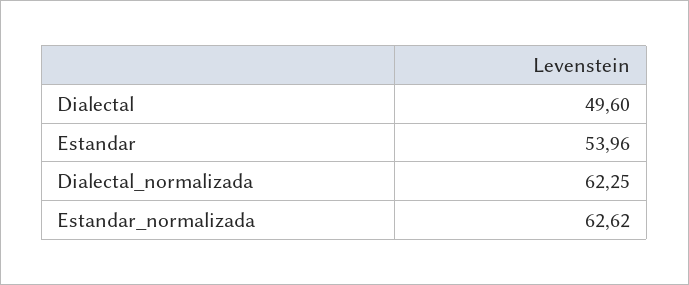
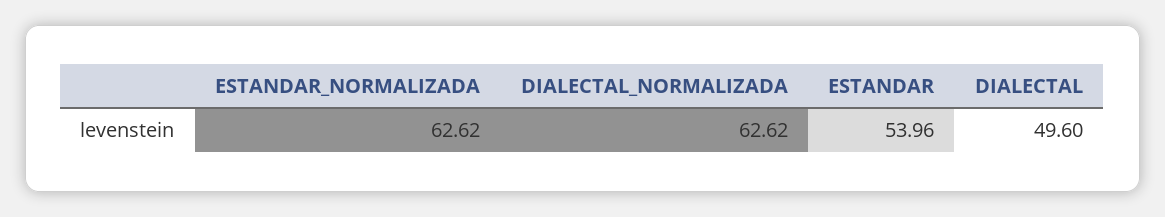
  {
    "Dialectal": 49.6,
    "Estandar": 53.96,
-   "Dialectal_normalizada": 62.25,
+   "Dialectal_normalizada": 62.62,
    "Estandar_normalizada": 62.62
  }

